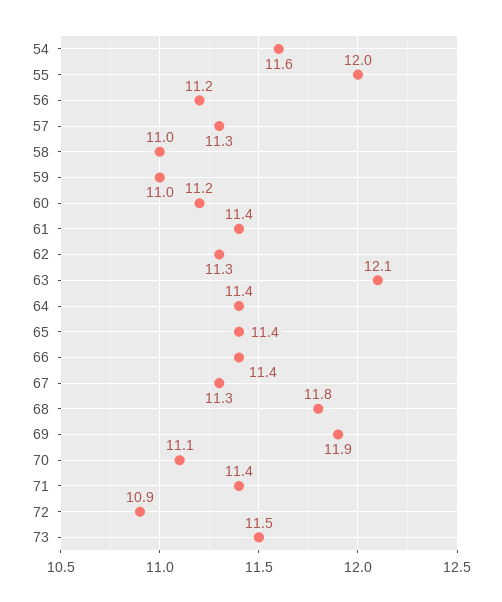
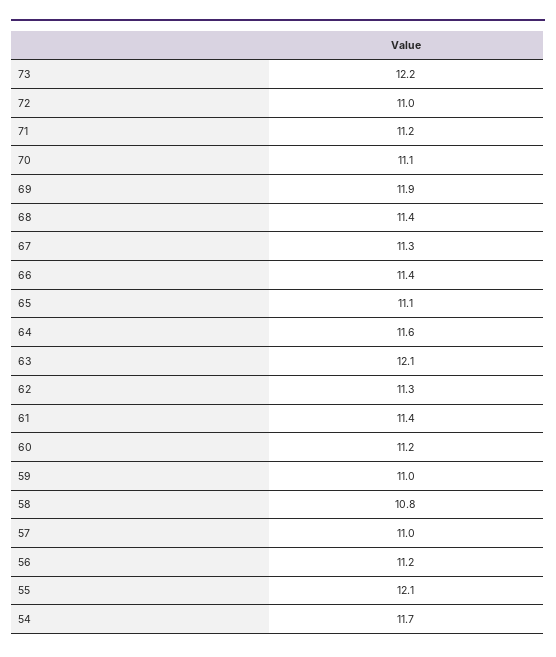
  {
-   "54": 11.6,
+   "54": 11.7,
-   "55": 12,
+   "55": 12.1,
    "56": 11.2,
-   "57": 11.3,
+   "57": 11,
-   "58": 11,
+   "58": 10.8,
    "59": 11,
    "60": 11.2,
    "61": 11.4,
    "62": 11.3,
    "63": 12.1,
-   "64": 11.4,
+   "64": 11.6,
-   "65": 11.4,
+   "65": 11.1,
    "66": 11.4,
    "67": 11.3,
-   "68": 11.8,
+   "68": 11.4,
    "69": 11.9,
    "70": 11.1,
-   "71": 11.4,
+   "71": 11.2,
-   "72": 10.9,
+   "72": 11,
-   "73": 11.5
+   "73": 12.2
  }

